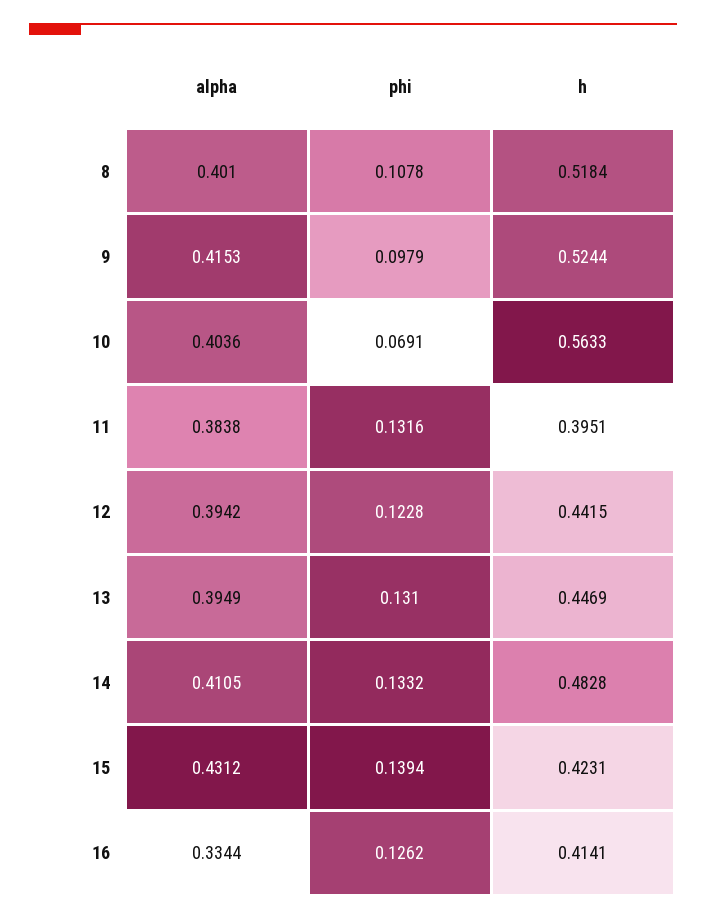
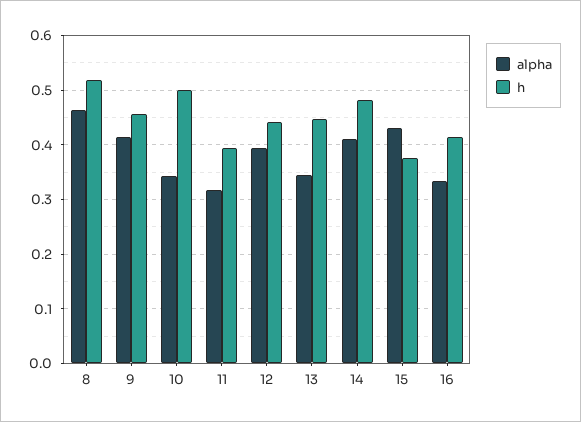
  {
    "alpha": {
-     "8": 0.401,
+     "8": 0.46,
      "9": 0.4153,
-     "10": 0.4036,
+     "10": 0.34,
-     "11": 0.3838,
+     "11": 0.32,
      "12": 0.3942,
-     "13": 0.3949,
+     "13": 0.34,
      "14": 0.4105,
      "15": 0.4312,
      "16": 0.3344
    },
-   "phi": {
-     "8": 0.1078,
-     "9": 0.0979,
-     "10": 0.0691,
-     "11": 0.1316,
-     "12": 0.1228,
-     "13": 0.131,
-     "14": 0.1332,
-     "15": 0.1394,
-     "16": 0.1262
-   },
    "h": {
      "8": 0.5184,
-     "9": 0.5244,
+     "9": 0.46,
-     "10": 0.5633,
+     "10": 0.5,
      "11": 0.3951,
      "12": 0.4415,
      "13": 0.4469,
      "14": 0.4828,
-     "15": 0.4231,
+     "15": 0.38,
      "16": 0.4141
    }
  }

